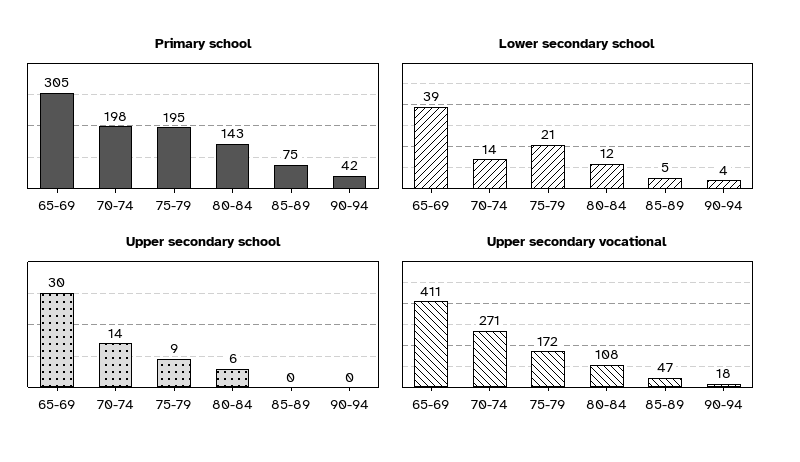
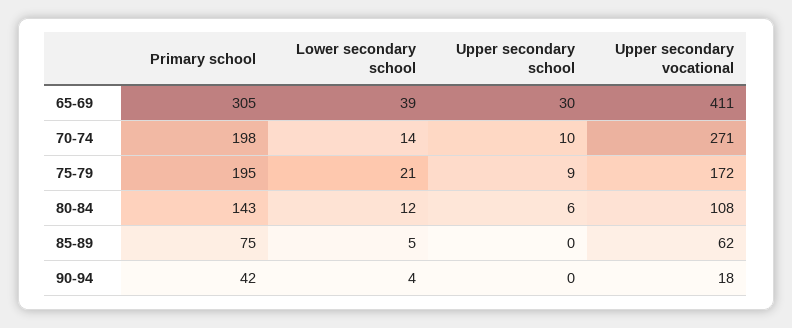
  {
    "Primary school": {
      "65-69": 305,
      "70-74": 198,
      "75-79": 195,
      "80-84": 143,
      "85-89": 75,
      "90-94": 42
    },
    "Lower secondary school": {
      "65-69": 39,
      "70-74": 14,
      "75-79": 21,
      "80-84": 12,
      "85-89": 5,
      "90-94": 4
    },
    "Upper secondary school": {
      "65-69": 30,
-     "70-74": 14,
+     "70-74": 10,
      "75-79": 9,
      "80-84": 6,
      "85-89": 0,
      "90-94": 0
    },
    "Upper secondary vocational": {
      "65-69": 411,
      "70-74": 271,
      "75-79": 172,
      "80-84": 108,
-     "85-89": 47,
+     "85-89": 62,
      "90-94": 18
    }
  }

